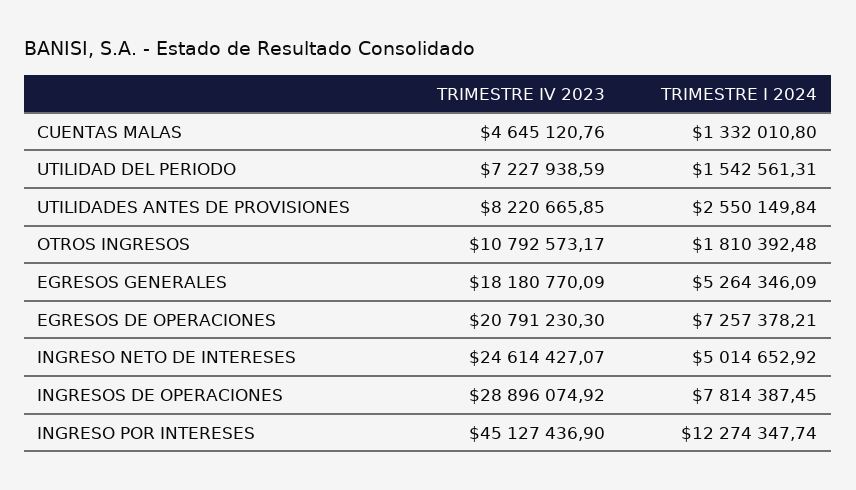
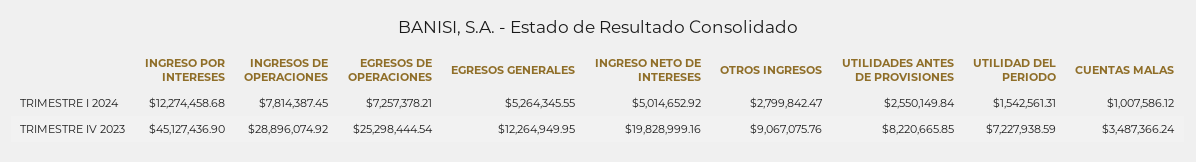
  {
    "TRIMESTRE IV 2023": {
-     "CUENTAS MALAS": 4645120.76,
+     "CUENTAS MALAS": 3487366.24,
      "UTILIDAD DEL PERIODO": 7227938.59,
      "UTILIDADES ANTES DE PROVISIONES": 8220665.85,
-     "OTROS INGRESOS": 10792573.17,
+     "OTROS INGRESOS": 9067075.76,
-     "EGRESOS GENERALES": 18180770.09,
+     "EGRESOS GENERALES": 12264949.95,
-     "EGRESOS DE OPERACIONES": 20791230.3,
+     "EGRESOS DE OPERACIONES": 25298444.54,
-     "INGRESO NETO DE INTERESES": 24614427.07,
+     "INGRESO NETO DE INTERESES": 19828999.16,
      "INGRESOS DE OPERACIONES": 28896074.92,
      "INGRESO POR INTERESES": 45127436.9
    },
    "TRIMESTRE I 2024": {
-     "CUENTAS MALAS": 1332010.8,
+     "CUENTAS MALAS": 1007586.12,
      "UTILIDAD DEL PERIODO": 1542561.31,
      "UTILIDADES ANTES DE PROVISIONES": 2550149.84,
-     "OTROS INGRESOS": 1810392.48,
+     "OTROS INGRESOS": 2799842.47,
-     "EGRESOS GENERALES": 5264346.09,
+     "EGRESOS GENERALES": 5264345.55,
      "EGRESOS DE OPERACIONES": 7257378.21,
      "INGRESO NETO DE INTERESES": 5014652.92,
      "INGRESOS DE OPERACIONES": 7814387.45,
-     "INGRESO POR INTERESES": 12274347.74
+     "INGRESO POR INTERESES": 12274458.68
    }
  }

